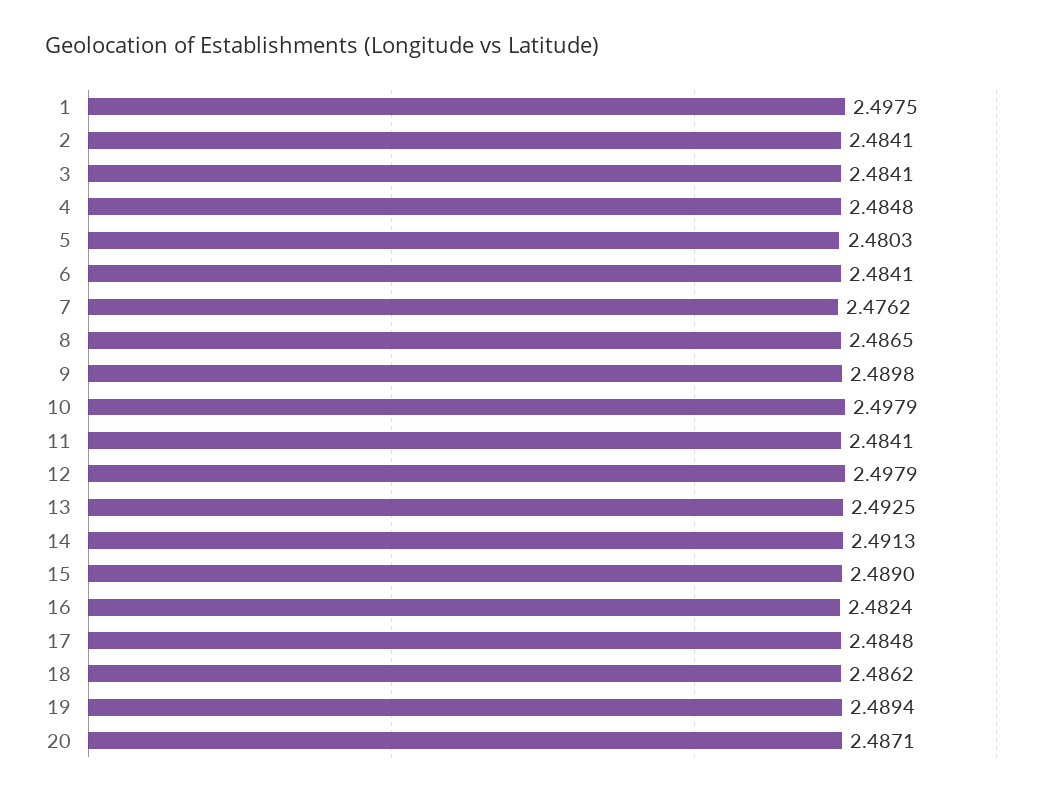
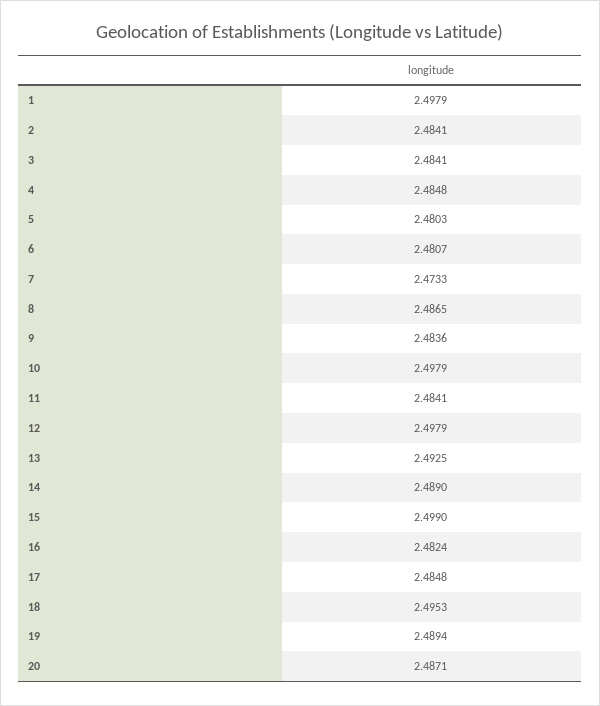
  {
-   "1": 2.4975,
+   "1": 2.4979,
    "2": 2.4841,
    "3": 2.4841,
    "4": 2.4848,
    "5": 2.4803,
-   "6": 2.4841,
+   "6": 2.4807,
-   "7": 2.4762,
+   "7": 2.4733,
    "8": 2.4865,
-   "9": 2.4898,
+   "9": 2.4836,
    "10": 2.4979,
    "11": 2.4841,
    "12": 2.4979,
    "13": 2.4925,
-   "14": 2.4913,
+   "14": 2.489,
-   "15": 2.489,
+   "15": 2.499,
    "16": 2.4824,
    "17": 2.4848,
-   "18": 2.4862,
+   "18": 2.4953,
    "19": 2.4894,
    "20": 2.4871
  }

